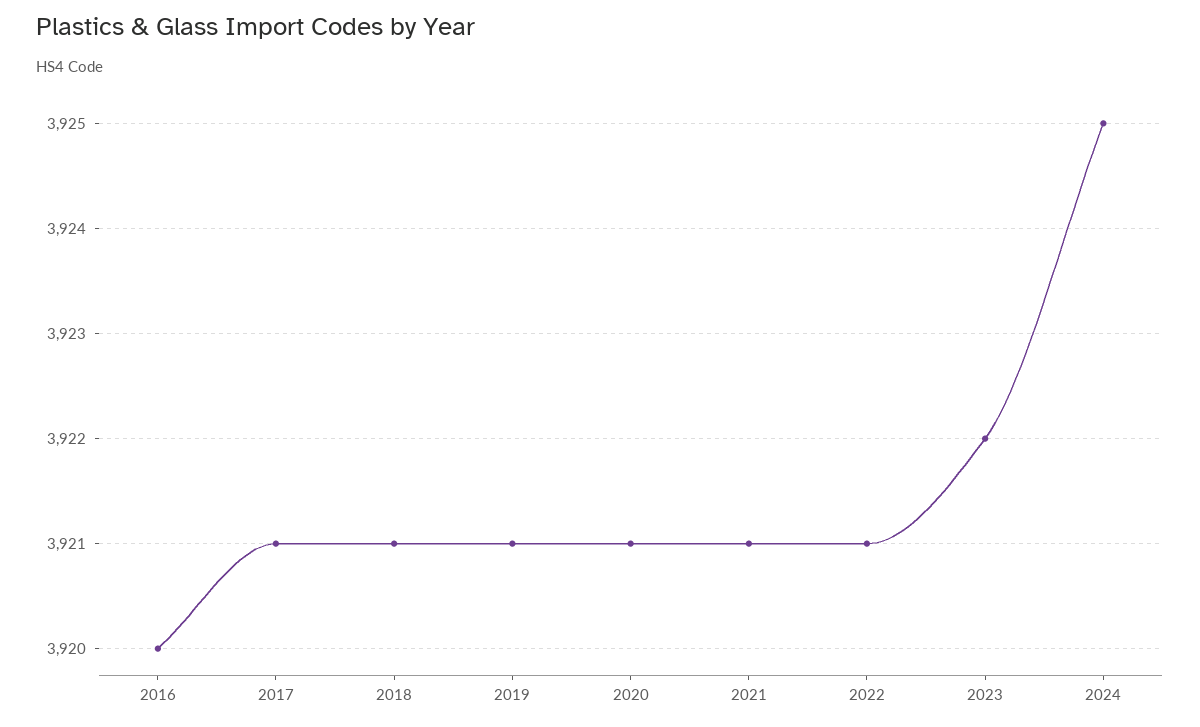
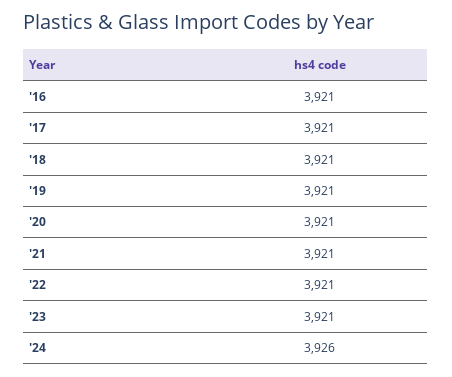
  {
-   "2016": 3920,
+   "2016": 3921,
    "2017": 3921,
    "2018": 3921,
    "2019": 3921,
    "2020": 3921,
    "2021": 3921,
    "2022": 3921,
-   "2023": 3922,
+   "2023": 3921,
-   "2024": 3925
+   "2024": 3926
  }

